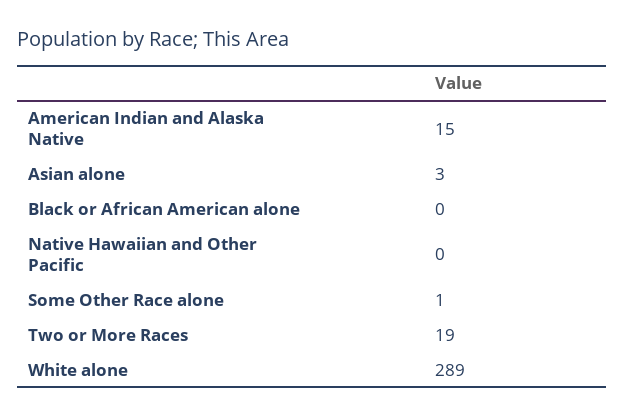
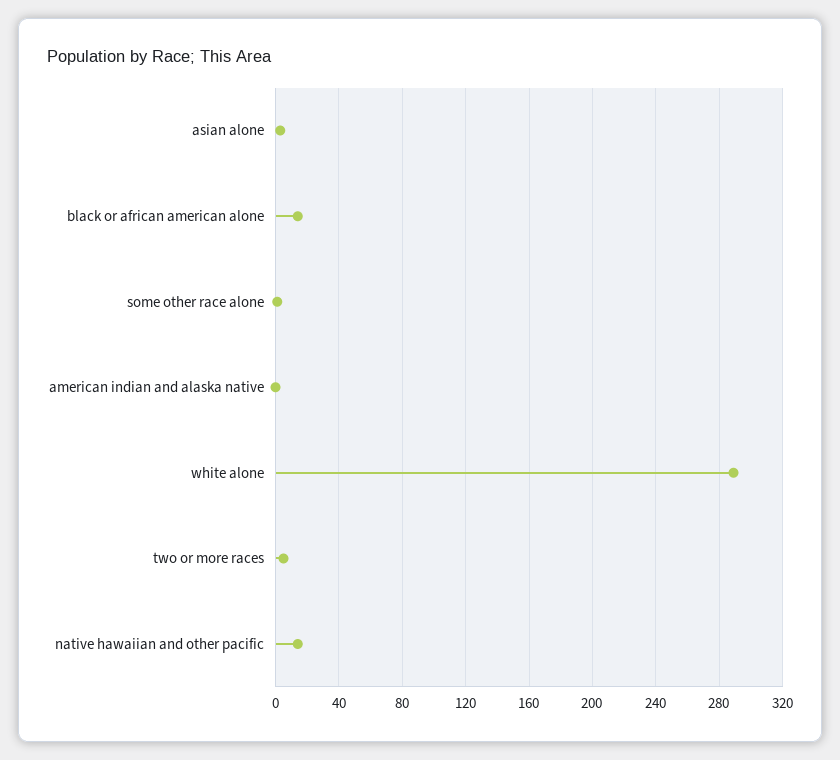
  {
-   "American Indian and Alaska Native": 15,
+   "American Indian and Alaska Native": 0,
    "Asian alone": 3,
-   "Black or African American alone": 0,
+   "Black or African American alone": 15,
-   "Native Hawaiian and Other Pacific": 0,
+   "Native Hawaiian and Other Pacific": 15,
    "Some Other Race alone": 1,
-   "Two or More Races": 19,
+   "Two or More Races": 5,
    "White alone": 289
  }

